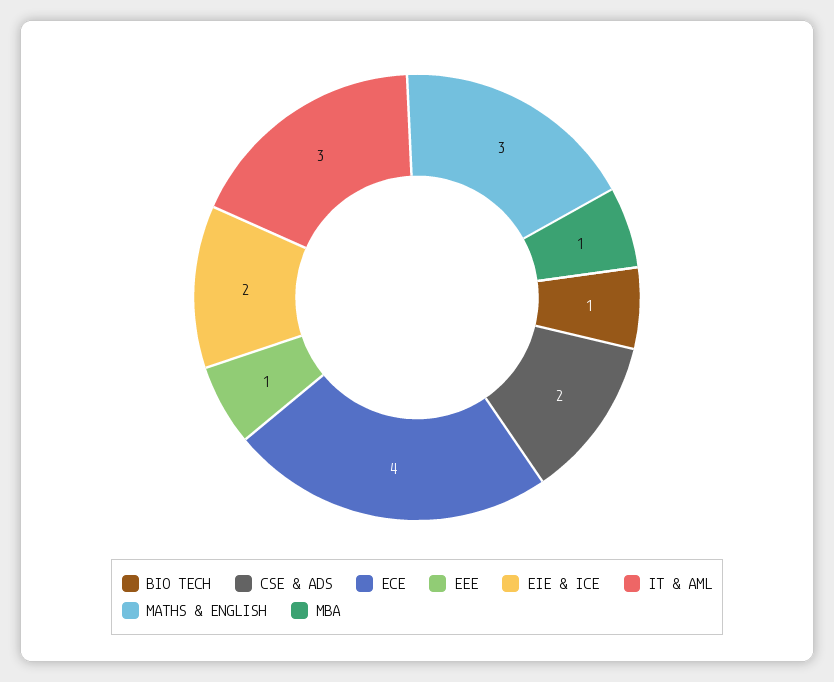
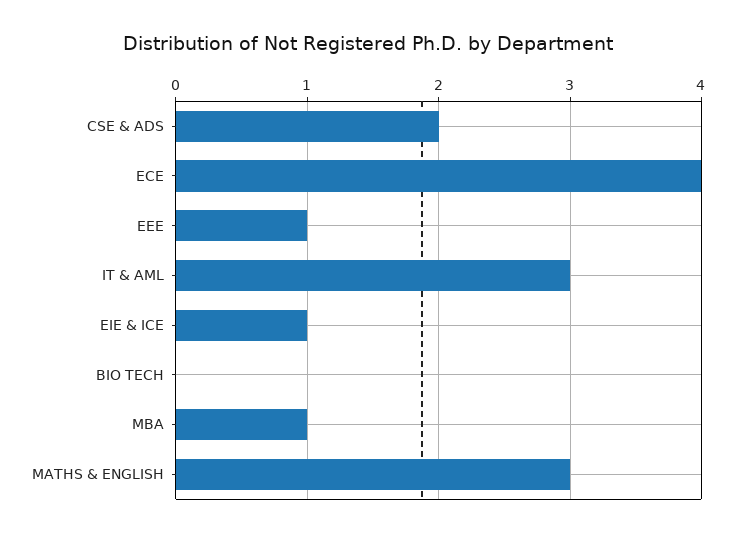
  {
-   "BIO TECH": 1,
+   "BIO TECH": 0,
    "CSE & ADS": 2,
    "ECE": 4,
    "EEE": 1,
-   "EIE & ICE": 2,
+   "EIE & ICE": 1,
    "IT & AML": 3,
    "MATHS & ENGLISH": 3,
    "MBA": 1
  }

